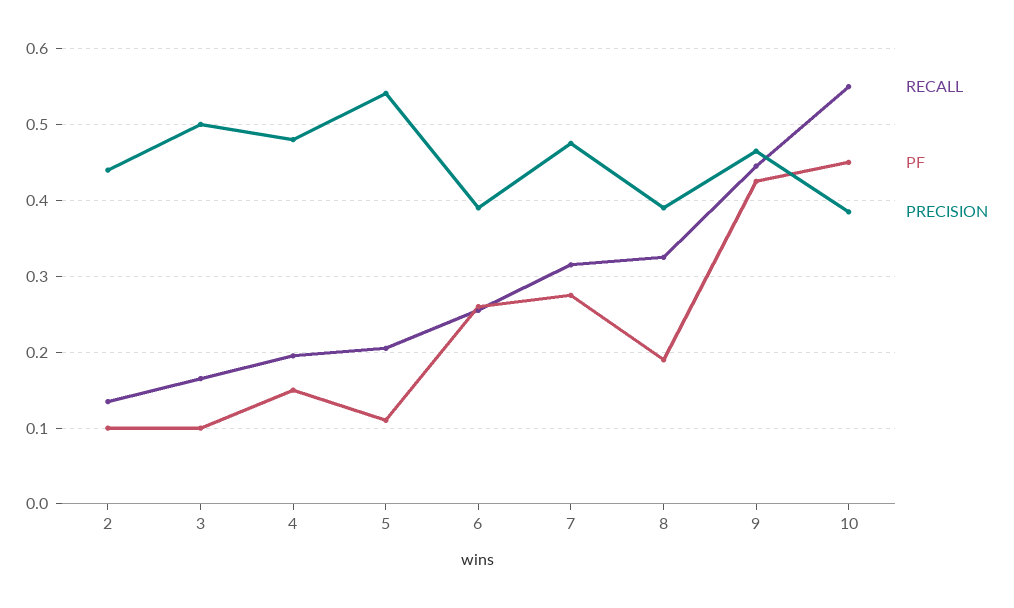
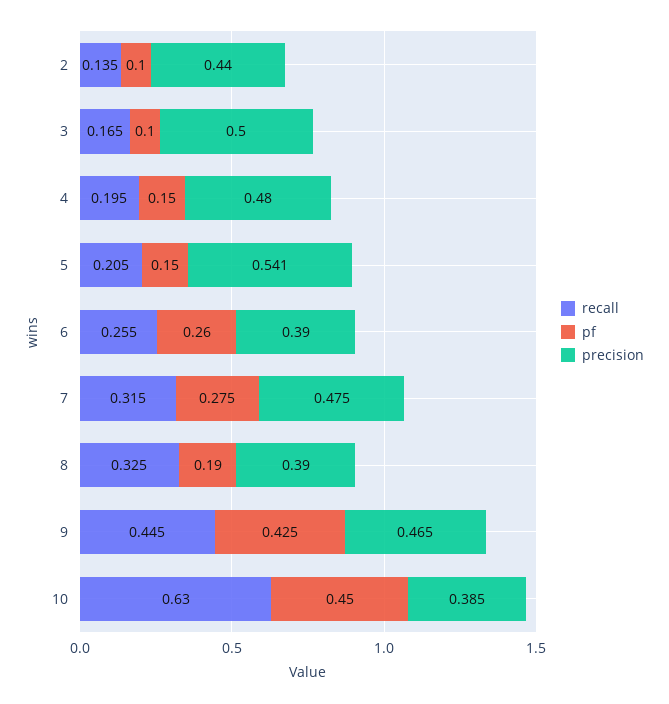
  {
    "RECALL": {
      "2": 0.135,
      "3": 0.165,
      "4": 0.195,
      "5": 0.205,
      "6": 0.255,
      "7": 0.315,
      "8": 0.325,
      "9": 0.445,
-     "10": 0.55
+     "10": 0.63
    },
    "PF": {
      "2": 0.1,
      "3": 0.1,
      "4": 0.15,
-     "5": 0.11,
+     "5": 0.15,
      "6": 0.26,
      "7": 0.275,
      "8": 0.19,
      "9": 0.425,
      "10": 0.45
    },
    "PRECISION": {
      "2": 0.44,
      "3": 0.5,
      "4": 0.48,
      "5": 0.541,
      "6": 0.39,
      "7": 0.475,
      "8": 0.39,
      "9": 0.465,
      "10": 0.385
    }
  }

